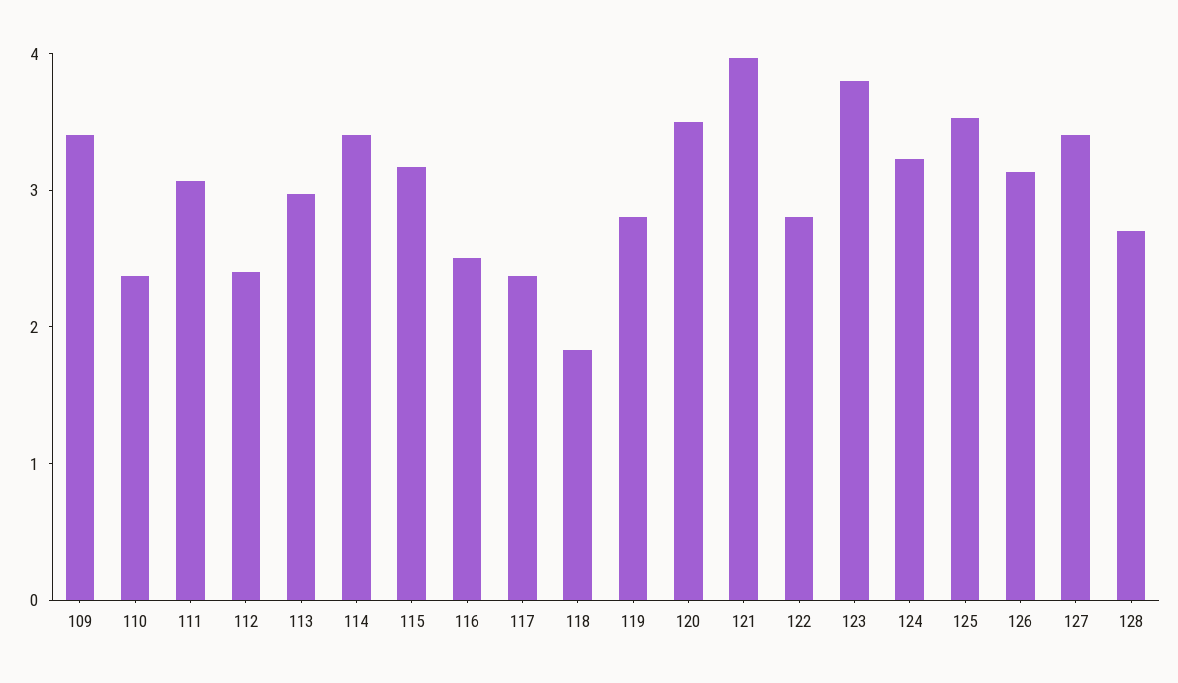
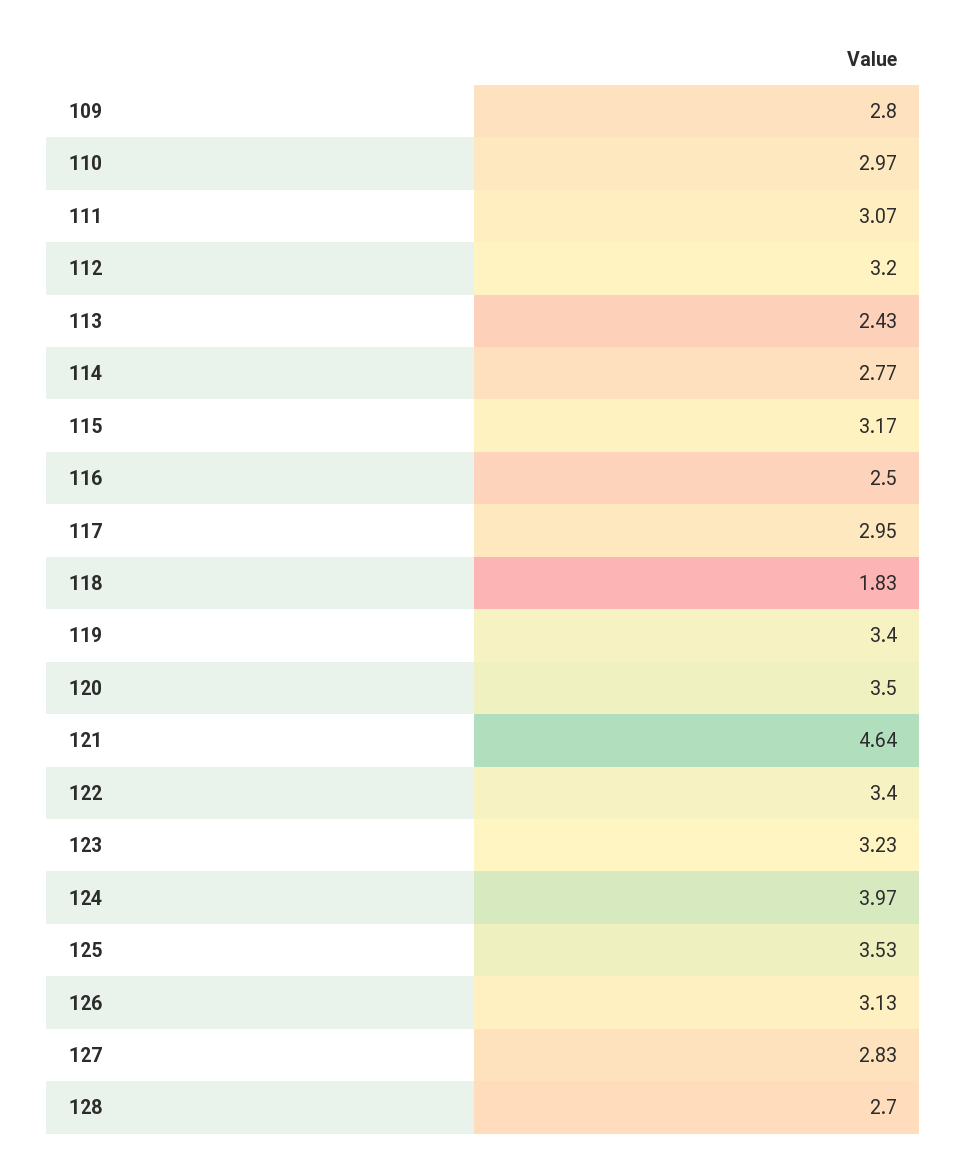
  {
-   "109": 3.4,
+   "109": 2.8,
-   "110": 2.4,
+   "110": 2.97,
    "111": 3.07,
-   "112": 2.4,
+   "112": 3.2,
-   "113": 3,
+   "113": 2.43,
-   "114": 3.4,
+   "114": 2.77,
    "115": 3.17,
    "116": 2.5,
-   "117": 2.4,
+   "117": 2.95,
    "118": 1.83,
-   "119": 2.8,
+   "119": 3.4,
    "120": 3.5,
-   "121": 4,
+   "121": 4.64,
-   "122": 2.8,
+   "122": 3.4,
-   "123": 3.8,
+   "123": 3.23,
-   "124": 3.2,
+   "124": 3.97,
    "125": 3.53,
    "126": 3.13,
-   "127": 3.4,
+   "127": 2.83,
    "128": 2.7
  }

